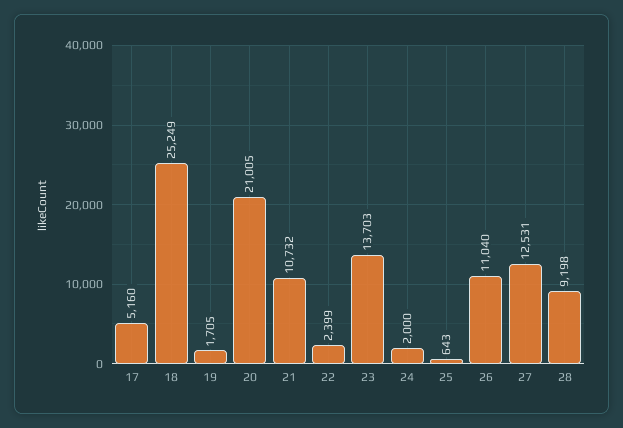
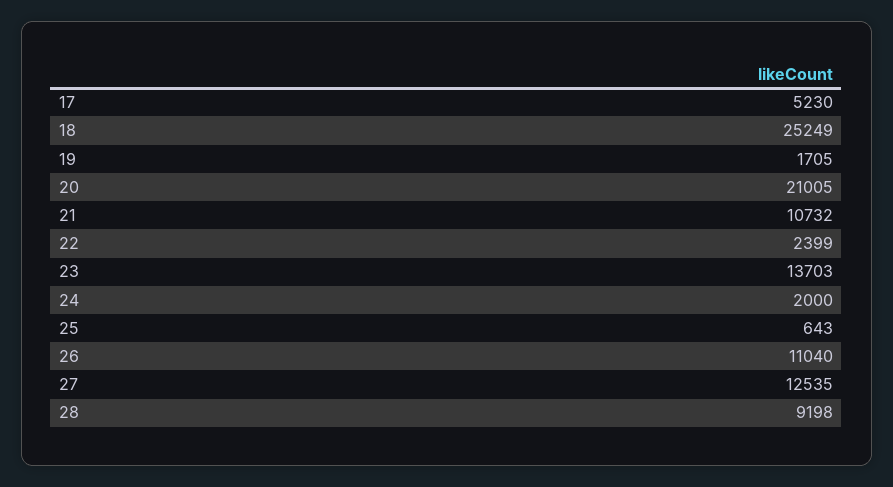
  {
-   "17": 5160,
+   "17": 5230,
    "18": 25249,
    "19": 1705,
    "20": 21005,
    "21": 10732,
    "22": 2399,
    "23": 13703,
    "24": 2000,
    "25": 643,
    "26": 11040,
-   "27": 12531,
+   "27": 12535,
    "28": 9198
  }

